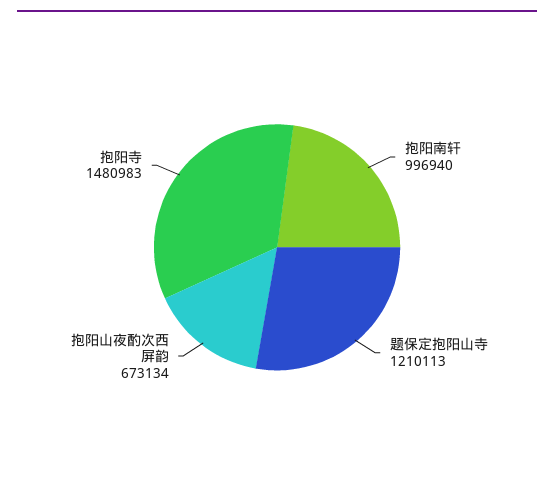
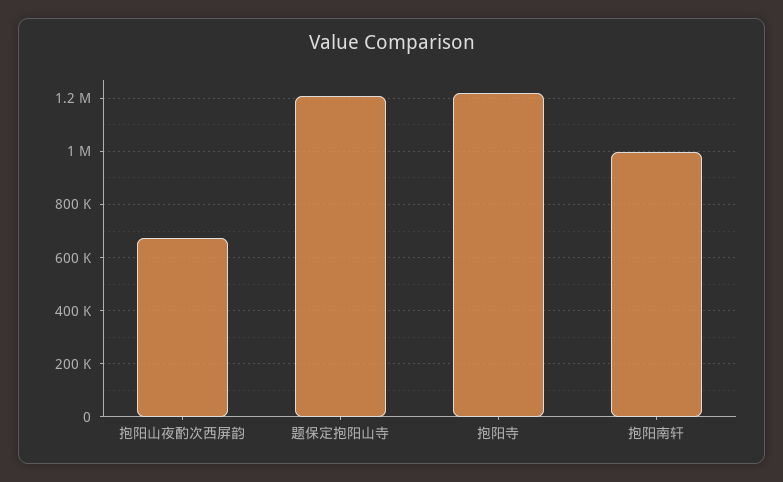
  {
    "抱阳南轩": 996940,
    "题保定抱阳山寺": 1210113,
    "抱阳山夜酌次西屏韵": 673134,
-   "抱阳寺": 1480983
+   "抱阳寺": 1225000
  }

